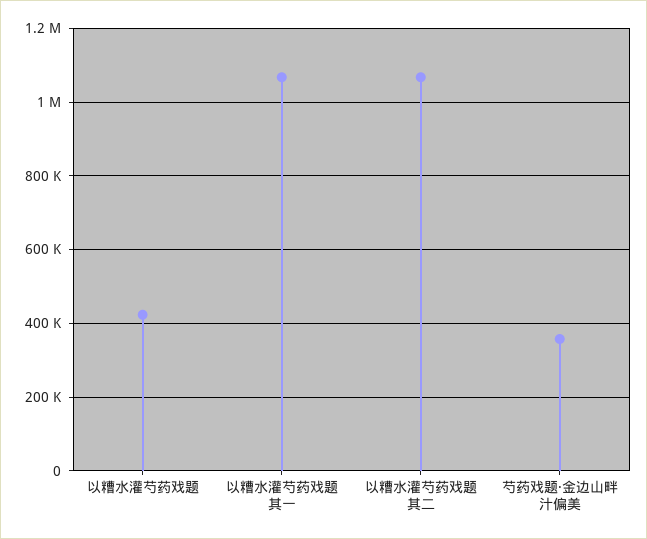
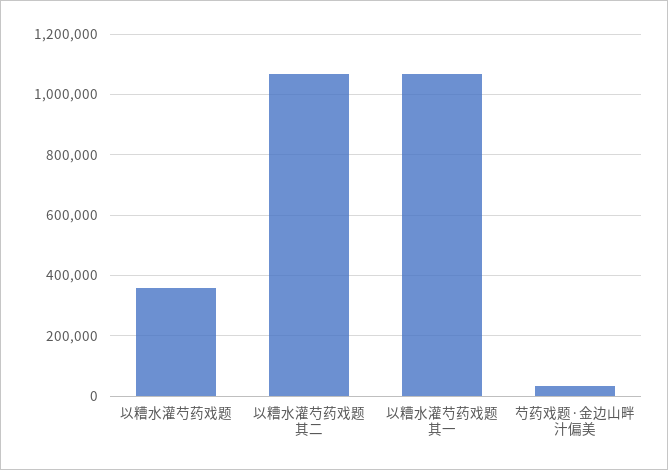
  {
-   "以糟水灌芍药戏题": 420000,
+   "以糟水灌芍药戏题": 360000,
    "以糟水灌芍药戏题 其一": 1060000,
    "以糟水灌芍药戏题 其二": 1060000,
-   "芍药戏题·金边山畔汁偏美": 360000
+   "芍药戏题·金边山畔汁偏美": 40000
  }

